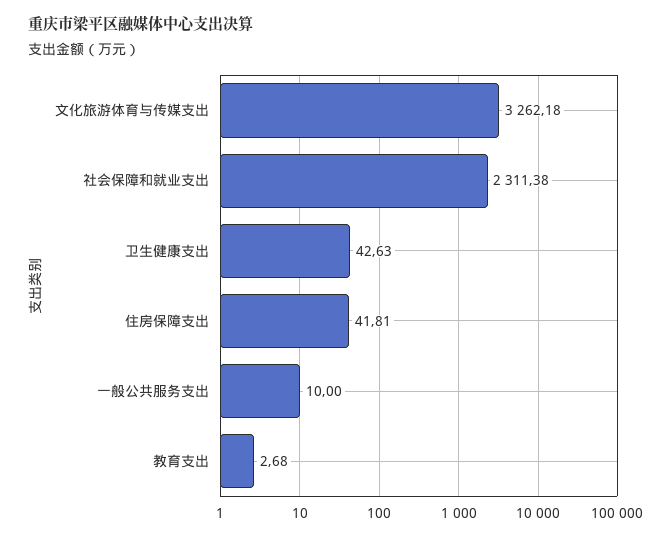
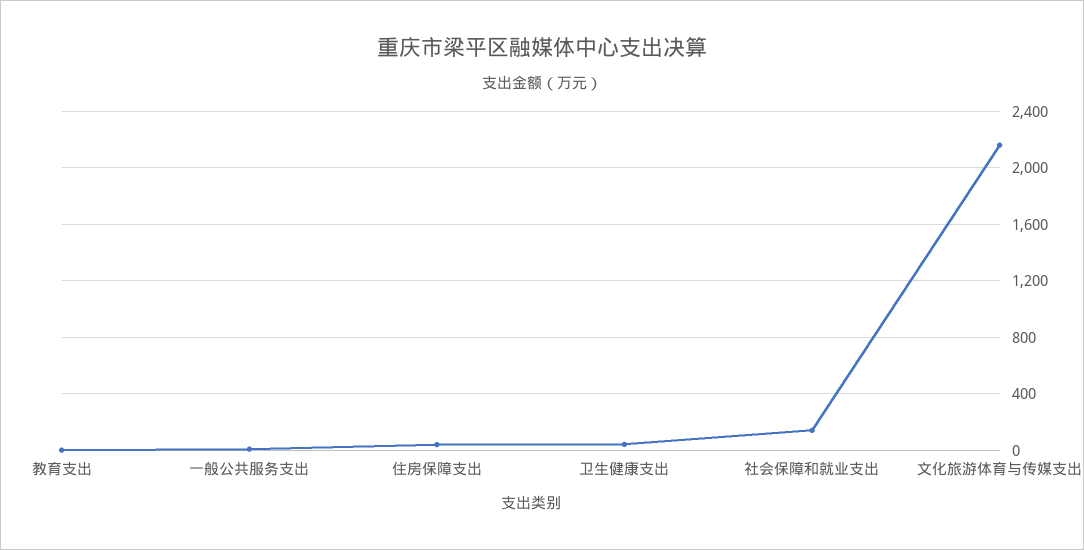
  {
-   "文化旅游体育与传媒支出": 3262.18,
+   "文化旅游体育与传媒支出": 2150,
-   "社会保障和就业支出": 2311.38,
+   "社会保障和就业支出": 150,
    "卫生健康支出": 42.63,
    "住房保障支出": 41.81,
    "一般公共服务支出": 10,
    "教育支出": 2.68
  }

